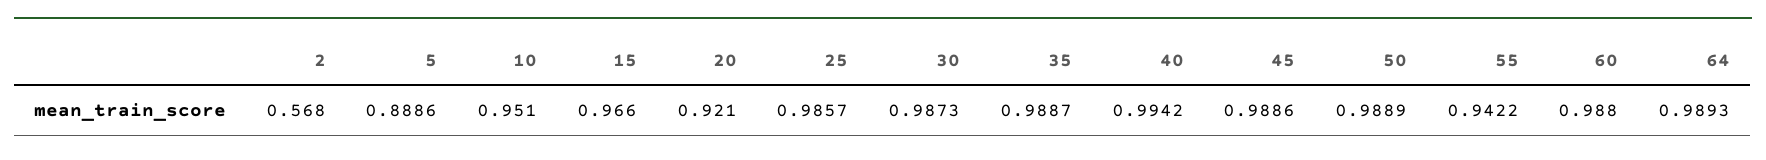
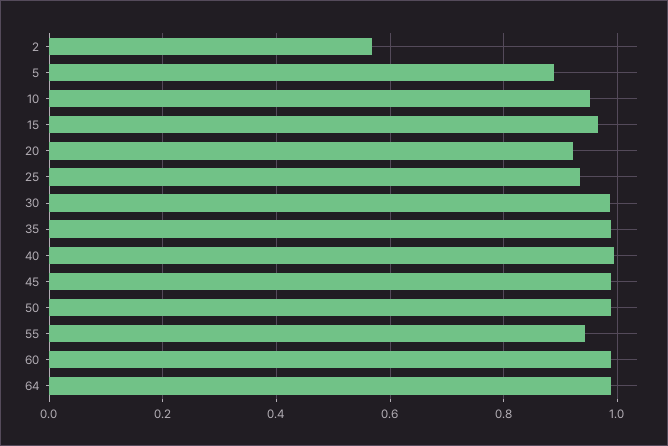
  {
    "2": 0.568,
    "5": 0.8886,
    "10": 0.951,
    "15": 0.966,
    "20": 0.921,
-   "25": 0.9857,
+   "25": 0.94,
    "30": 0.9873,
    "35": 0.9887,
    "40": 0.9942,
    "45": 0.9886,
    "50": 0.9889,
    "55": 0.9422,
    "60": 0.988,
    "64": 0.9893
  }

